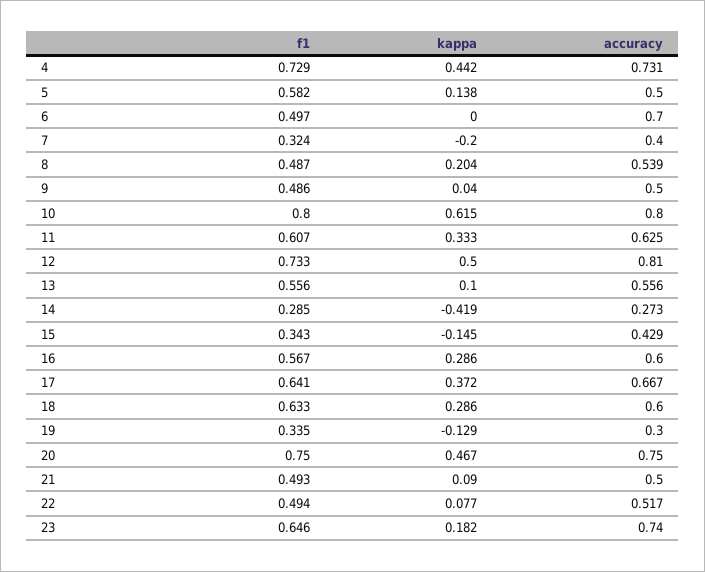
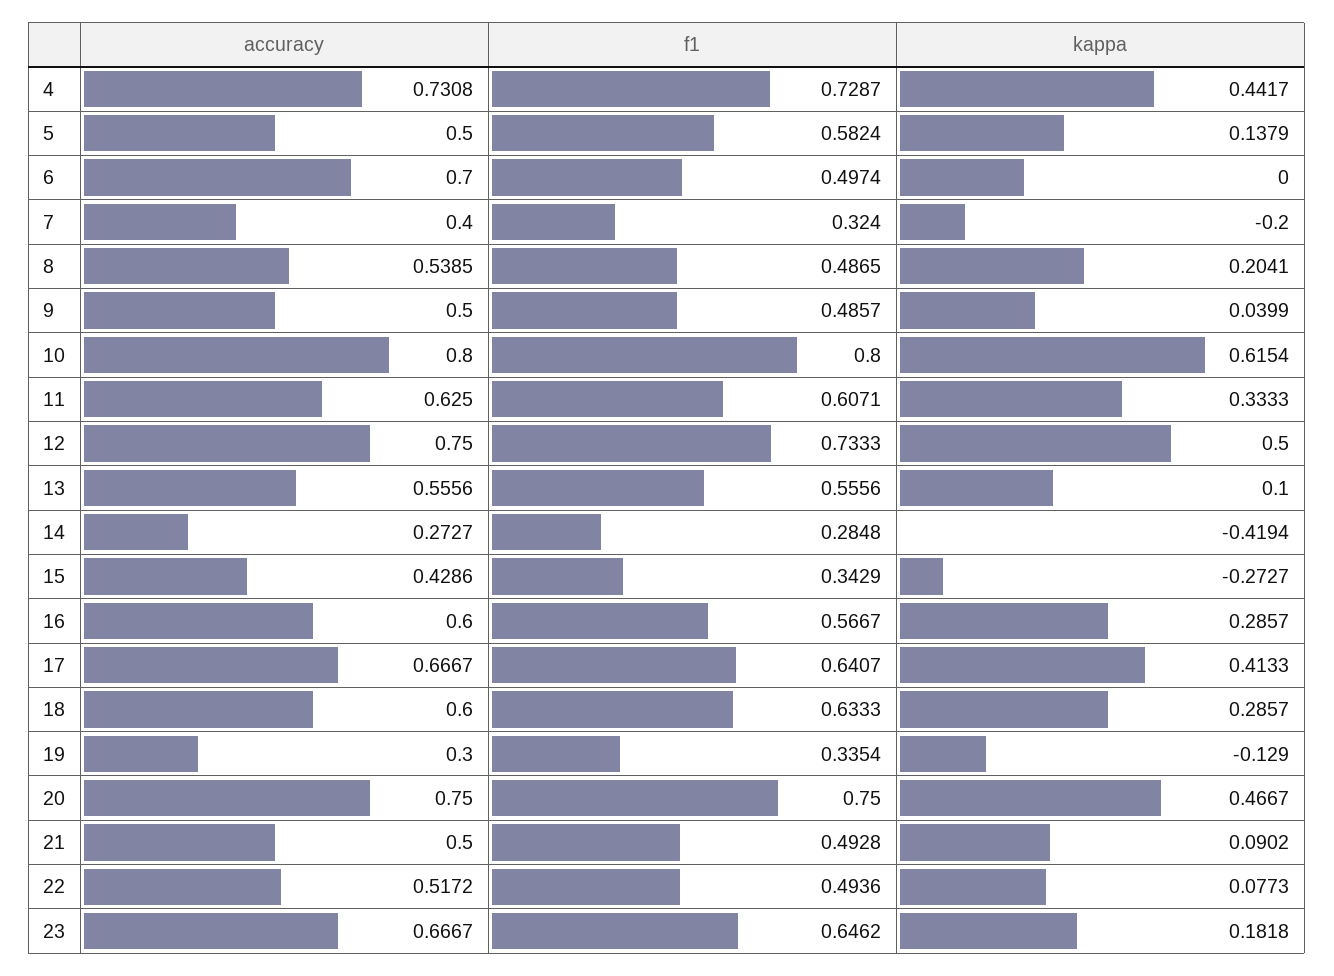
  {
    "f1": {
      "4": 0.7287,
      "5": 0.5824,
      "6": 0.4974,
      "7": 0.324,
      "8": 0.4865,
      "9": 0.4857,
      "10": 0.8,
      "11": 0.6071,
      "12": 0.7333,
      "13": 0.5556,
      "14": 0.2848,
      "15": 0.3429,
      "16": 0.5667,
      "17": 0.6407,
      "18": 0.6333,
      "19": 0.3354,
      "20": 0.75,
      "21": 0.4928,
      "22": 0.4936,
      "23": 0.6462
    },
    "kappa": {
      "4": 0.4417,
      "5": 0.1379,
      "6": 0,
      "7": -0.2,
      "8": 0.2041,
      "9": 0.0399,
      "10": 0.6154,
      "11": 0.3333,
      "12": 0.5,
      "13": 0.1,
      "14": -0.4194,
-     "15": -0.145,
+     "15": -0.2727,
      "16": 0.2857,
-     "17": 0.372,
+     "17": 0.4133,
      "18": 0.2857,
      "19": -0.129,
      "20": 0.4667,
      "21": 0.0902,
      "22": 0.0773,
      "23": 0.1818
    },
    "accuracy": {
      "4": 0.7308,
      "5": 0.5,
      "6": 0.7,
      "7": 0.4,
      "8": 0.5385,
      "9": 0.5,
      "10": 0.8,
      "11": 0.625,
-     "12": 0.81,
+     "12": 0.75,
      "13": 0.5556,
      "14": 0.2727,
      "15": 0.4286,
      "16": 0.6,
      "17": 0.6667,
      "18": 0.6,
      "19": 0.3,
      "20": 0.75,
      "21": 0.5,
      "22": 0.5172,
-     "23": 0.74
+     "23": 0.6667
    }
  }

